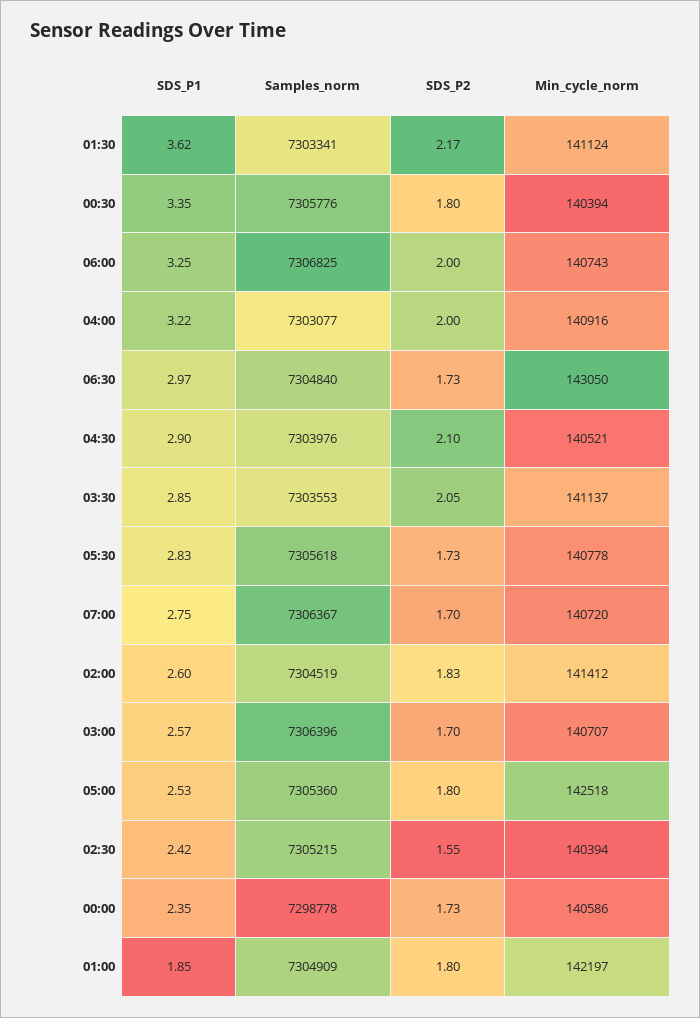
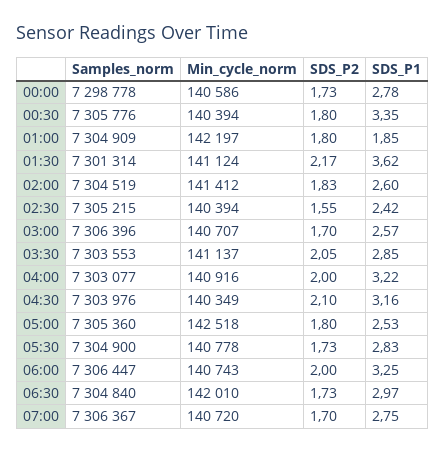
  {
    "SDS_P1": {
      "01:30": 3.62,
      "00:30": 3.35,
      "06:00": 3.25,
      "04:00": 3.22,
      "06:30": 2.97,
-     "04:30": 2.9,
+     "04:30": 3.16,
      "03:30": 2.85,
      "05:30": 2.83,
      "07:00": 2.75,
      "02:00": 2.6,
      "03:00": 2.57,
      "05:00": 2.53,
      "02:30": 2.42,
-     "00:00": 2.35,
+     "00:00": 2.78,
      "01:00": 1.85
    },
    "Samples_norm": {
-     "01:30": 7303341,
+     "01:30": 7301314,
      "00:30": 7305776,
-     "06:00": 7306825,
+     "06:00": 7306447,
      "04:00": 7303077,
      "06:30": 7304840,
      "04:30": 7303976,
      "03:30": 7303553,
-     "05:30": 7305618,
+     "05:30": 7304900,
      "07:00": 7306367,
      "02:00": 7304519,
      "03:00": 7306396,
      "05:00": 7305360,
      "02:30": 7305215,
      "00:00": 7298778,
      "01:00": 7304909
    },
    "SDS_P2": {
      "01:30": 2.17,
      "00:30": 1.8,
      "06:00": 2,
      "04:00": 2,
      "06:30": 1.73,
      "04:30": 2.1,
      "03:30": 2.05,
      "05:30": 1.73,
      "07:00": 1.7,
      "02:00": 1.83,
      "03:00": 1.7,
      "05:00": 1.8,
      "02:30": 1.55,
      "00:00": 1.73,
      "01:00": 1.8
    },
    "Min_cycle_norm": {
      "01:30": 141124,
      "00:30": 140394,
      "06:00": 140743,
      "04:00": 140916,
-     "06:30": 143050,
+     "06:30": 142010,
-     "04:30": 140521,
+     "04:30": 140349,
      "03:30": 141137,
      "05:30": 140778,
      "07:00": 140720,
      "02:00": 141412,
      "03:00": 140707,
      "05:00": 142518,
      "02:30": 140394,
      "00:00": 140586,
      "01:00": 142197
    }
  }

